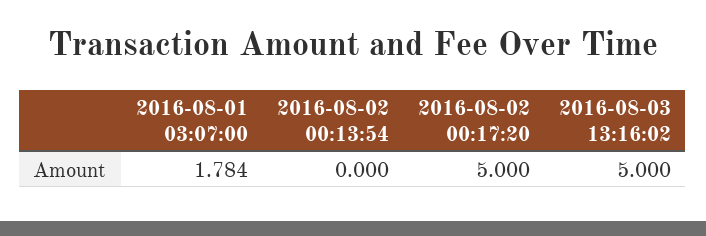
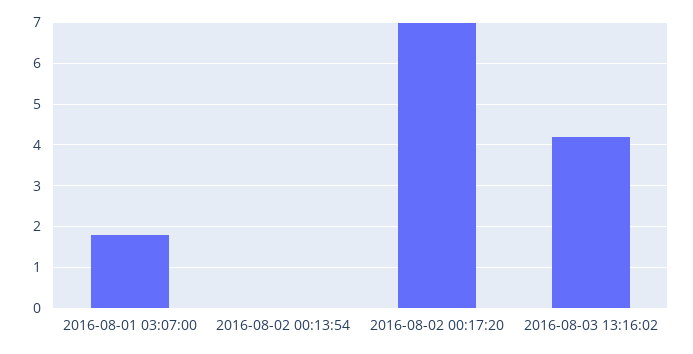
  {
    "2016-08-01 03:07:00": 1.784,
    "2016-08-02 00:13:54": 0,
-   "2016-08-02 00:17:20": 5,
+   "2016-08-02 00:17:20": 7,
-   "2016-08-03 13:16:02": 5
+   "2016-08-03 13:16:02": 4.2
  }

